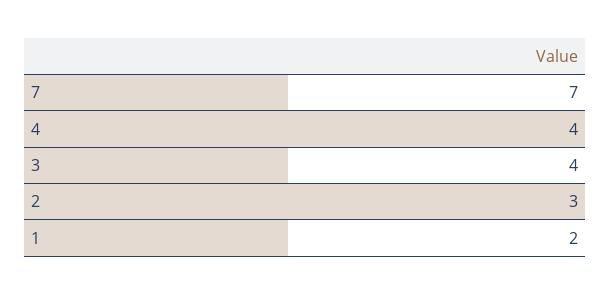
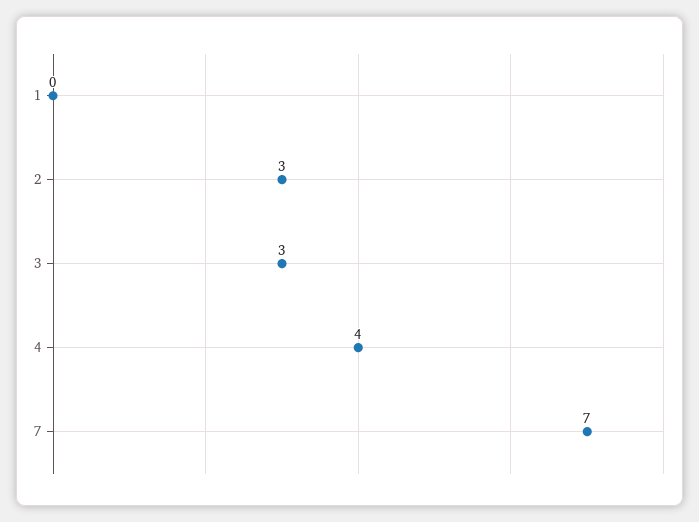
  {
    "7": 7,
    "4": 4,
-   "3": 4,
+   "3": 3,
    "2": 3,
-   "1": 2
+   "1": 0
  }

